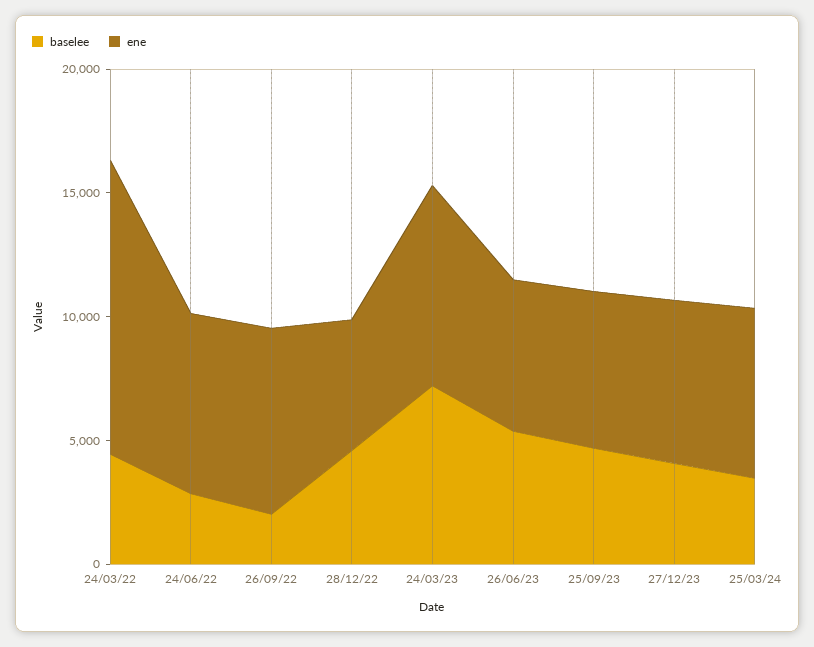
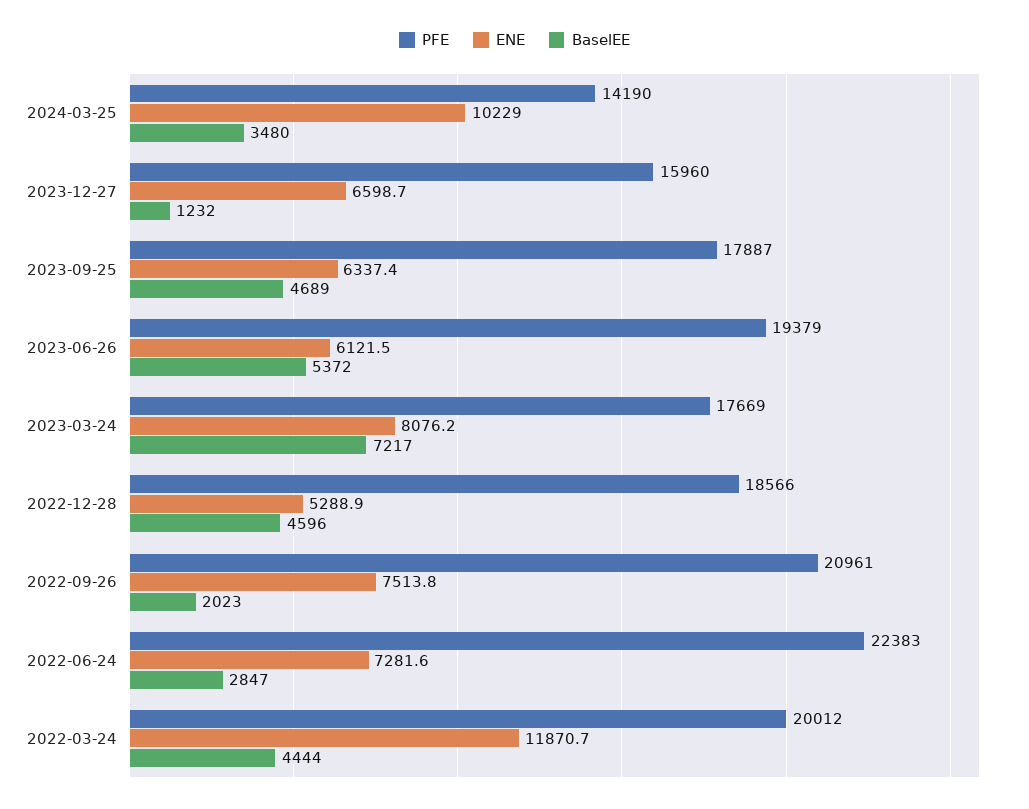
  {
    "baselee": {
      "24/03/22": 4444,
      "24/06/22": 2847,
      "26/09/22": 2023,
      "28/12/22": 4596,
      "24/03/23": 7217,
      "26/06/23": 5372,
      "25/09/23": 4689,
-     "27/12/23": 4000,
+     "27/12/23": 1232,
      "25/03/24": 3480
    },
    "ene": {
      "24/03/22": 11870.7,
      "24/06/22": 7281.6,
      "26/09/22": 7513.8,
      "28/12/22": 5288.9,
      "24/03/23": 8076.2,
      "26/06/23": 6121.5,
      "25/09/23": 6337.4,
      "27/12/23": 6598.7,
-     "25/03/24": 7000
+     "25/03/24": 10229
-   }
+   },
+   "PFE": {
+     "25/03/24": 14190,
+     "27/12/23": 15960,
+     "25/09/23": 17887,
+     "26/06/23": 19379,
+     "24/03/23": 17669,
+     "28/12/22": 18566,
+     "26/09/22": 20961,
+     "24/06/22": 22383,
+     "24/03/22": 20012
+   }
  }

